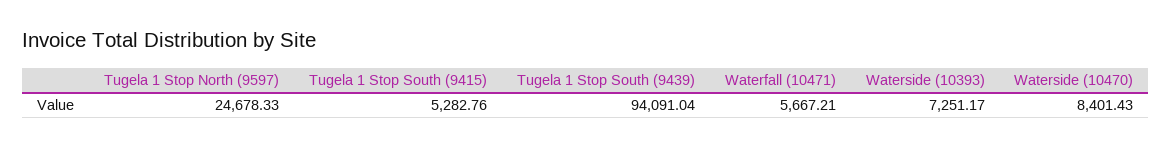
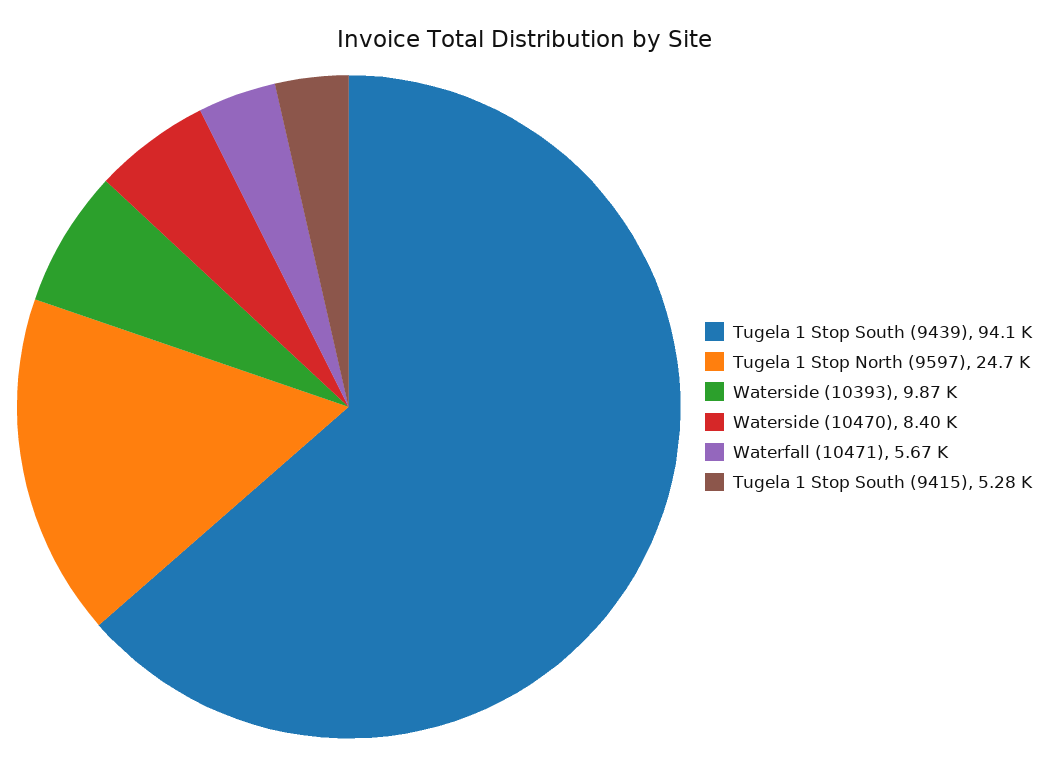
  {
    "Tugela 1 Stop North (9597)": 24678.33,
    "Tugela 1 Stop South (9415)": 5282.76,
    "Tugela 1 Stop South (9439)": 94091.04,
    "Waterfall (10471)": 5667.21,
-   "Waterside (10393)": 7251.17,
+   "Waterside (10393)": 9870,
    "Waterside (10470)": 8401.43
  }

